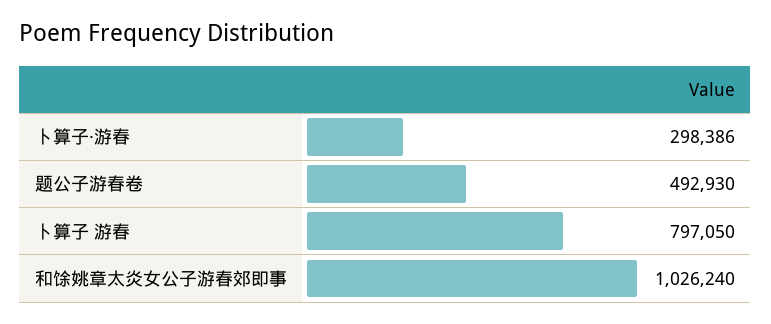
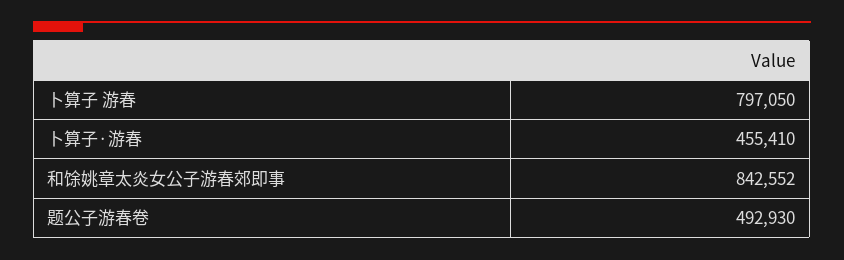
  {
-   "卜算子·游春": 298386,
+   "卜算子·游春": 455410,
    "题公子游春卷": 492930,
    "卜算子 游春": 797050,
-   "和馀姚章太炎女公子游春郊即事": 1026240
+   "和馀姚章太炎女公子游春郊即事": 842552
  }

